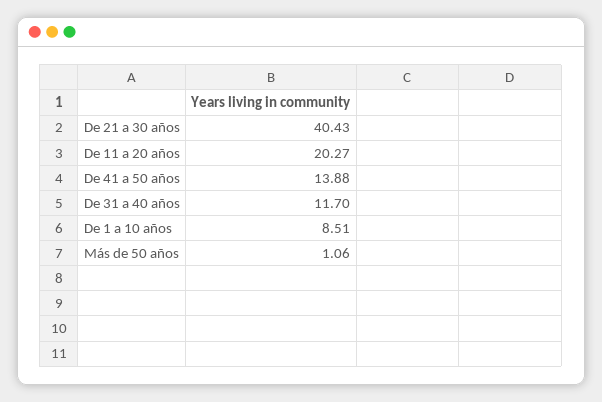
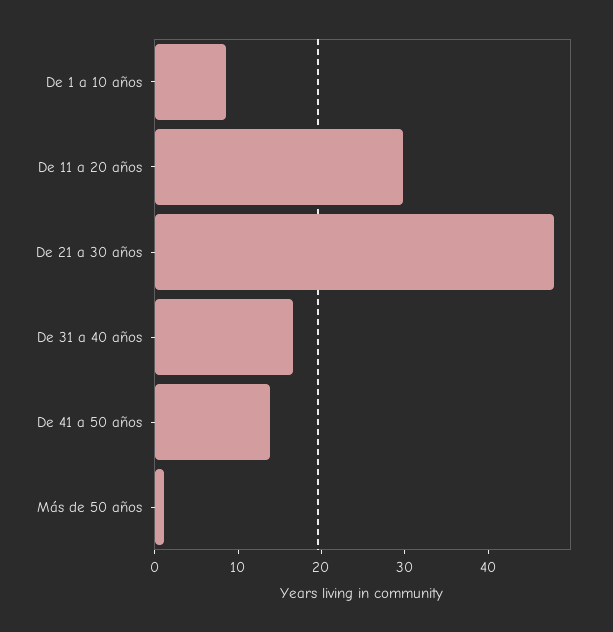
  {
-   "De 21 a 30 años": 40.43,
+   "De 21 a 30 años": 48,
-   "De 11 a 20 años": 20.27,
+   "De 11 a 20 años": 30,
    "De 41 a 50 años": 13.88,
-   "De 31 a 40 años": 11.7,
+   "De 31 a 40 años": 16,
    "De 1 a 10 años": 8.51,
    "Más de 50 años": 1.06
  }

